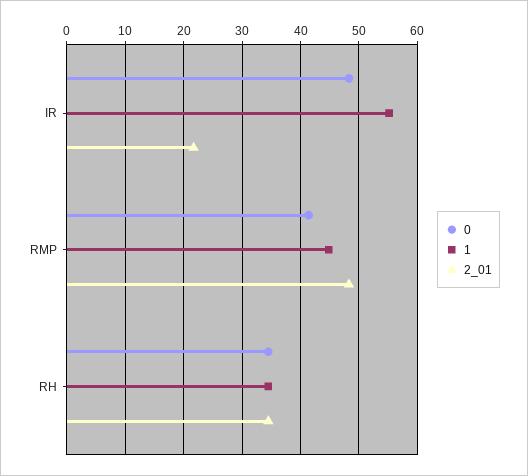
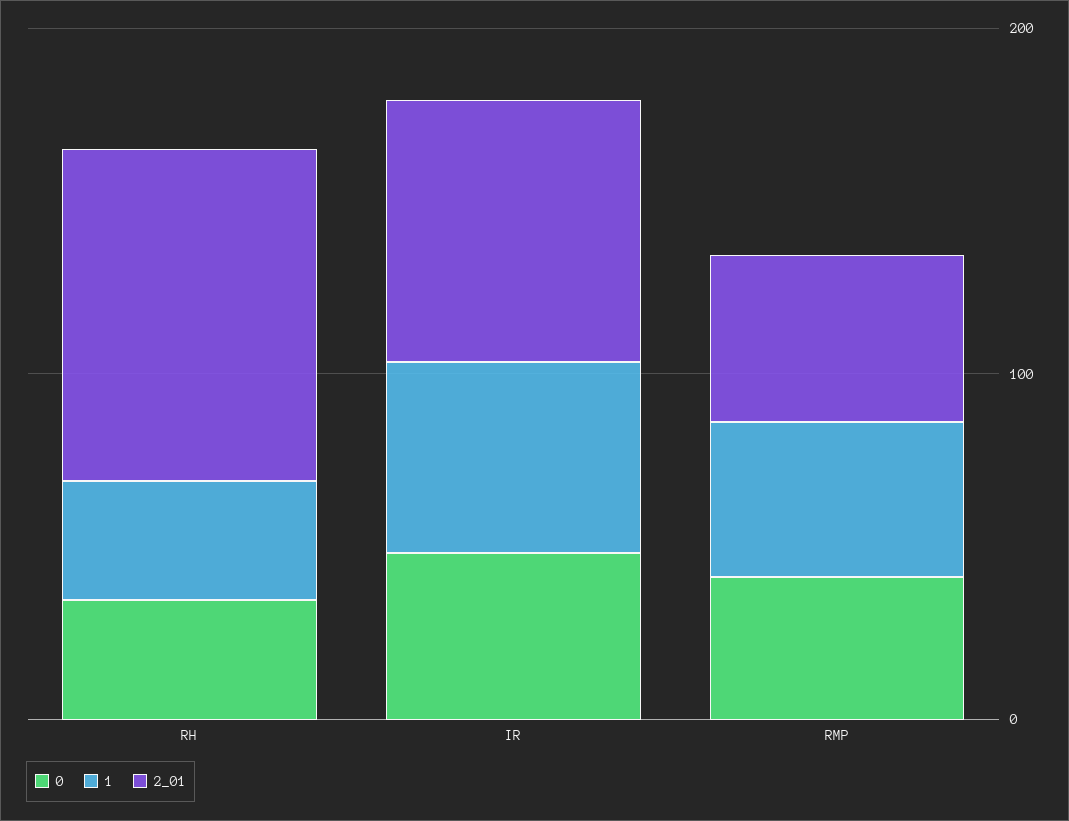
  {
    "0": {
      "IR": 48,
      "RMP": 42,
      "RH": 34
    },
    "1": {
      "IR": 56,
      "RMP": 44,
      "RH": 34
    },
    "2_01": {
-     "IR": 22,
+     "IR": 80,
      "RMP": 48,
-     "RH": 34
+     "RH": 100
    }
  }

